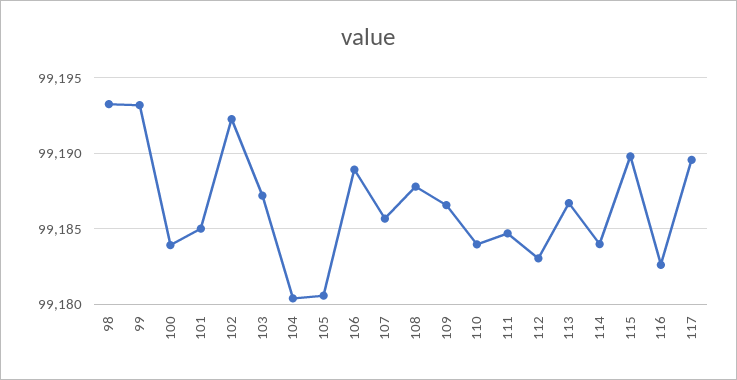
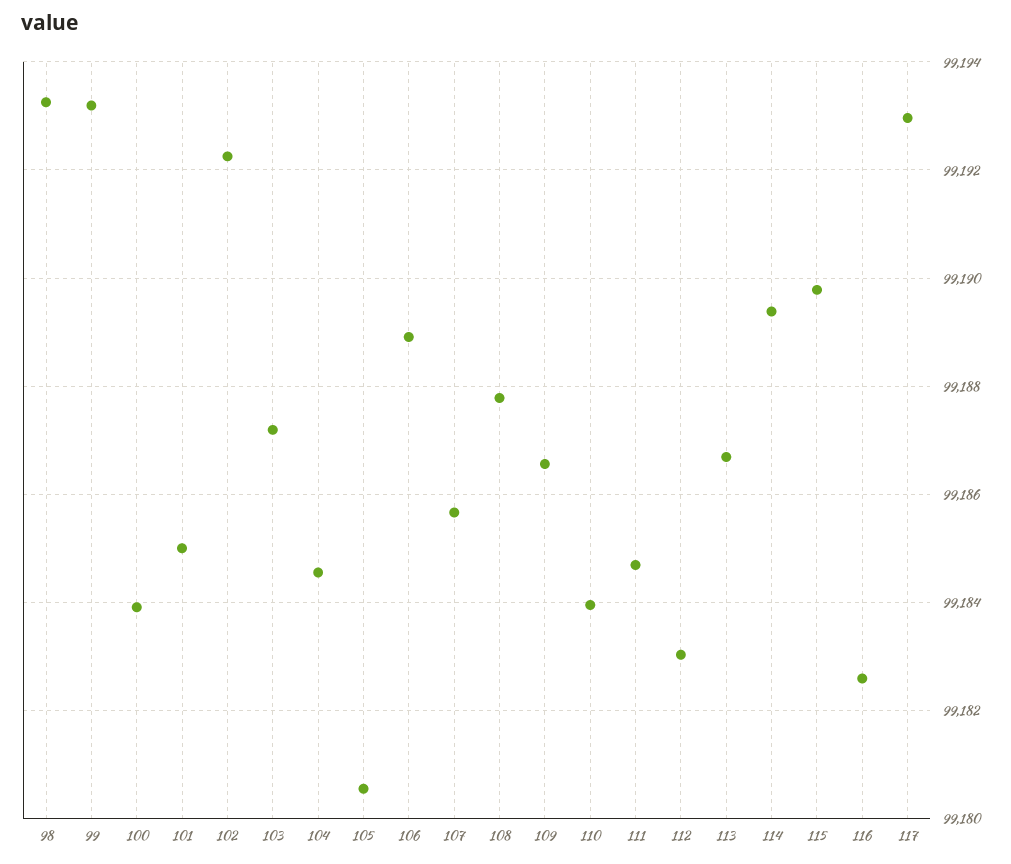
  {
    "98": 99193.2,
    "99": 99193.2,
    "100": 99184,
    "101": 99185,
    "102": 99192.2,
    "103": 99187.2,
-   "104": 99180.5,
+   "104": 99184.6,
    "105": 99180.6,
    "106": 99189,
    "107": 99185.6,
    "108": 99187.8,
    "109": 99186.6,
    "110": 99184,
    "111": 99184.6,
    "112": 99183,
    "113": 99186.6,
-   "114": 99184,
+   "114": 99189.4,
    "115": 99189.8,
    "116": 99182.6,
-   "117": 99189.5
+   "117": 99193
  }

